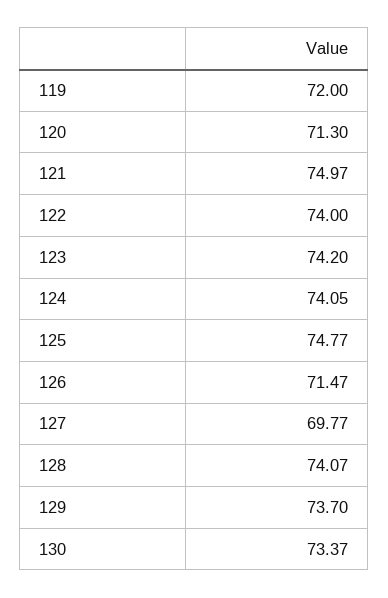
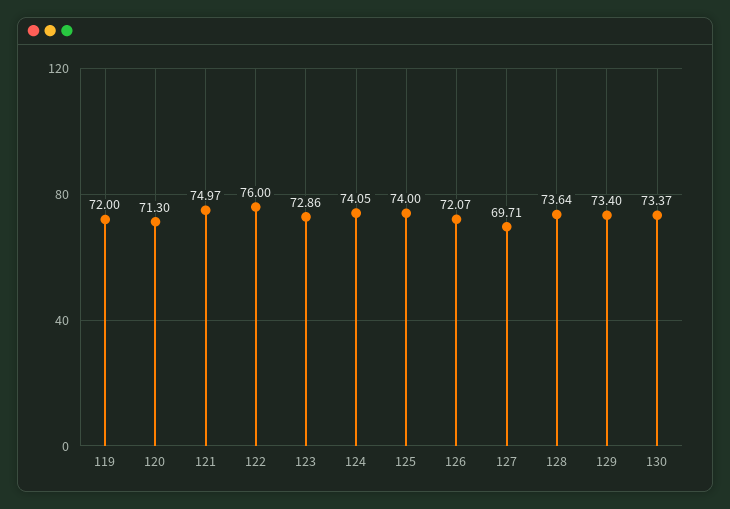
  {
    "119": 72,
    "120": 71.3,
    "121": 74.97,
-   "122": 74,
+   "122": 76,
-   "123": 74.2,
+   "123": 72.86,
    "124": 74.05,
-   "125": 74.77,
+   "125": 74,
-   "126": 71.47,
+   "126": 72.07,
-   "127": 69.77,
+   "127": 69.71,
-   "128": 74.07,
+   "128": 73.64,
-   "129": 73.7,
+   "129": 73.4,
    "130": 73.37
  }

